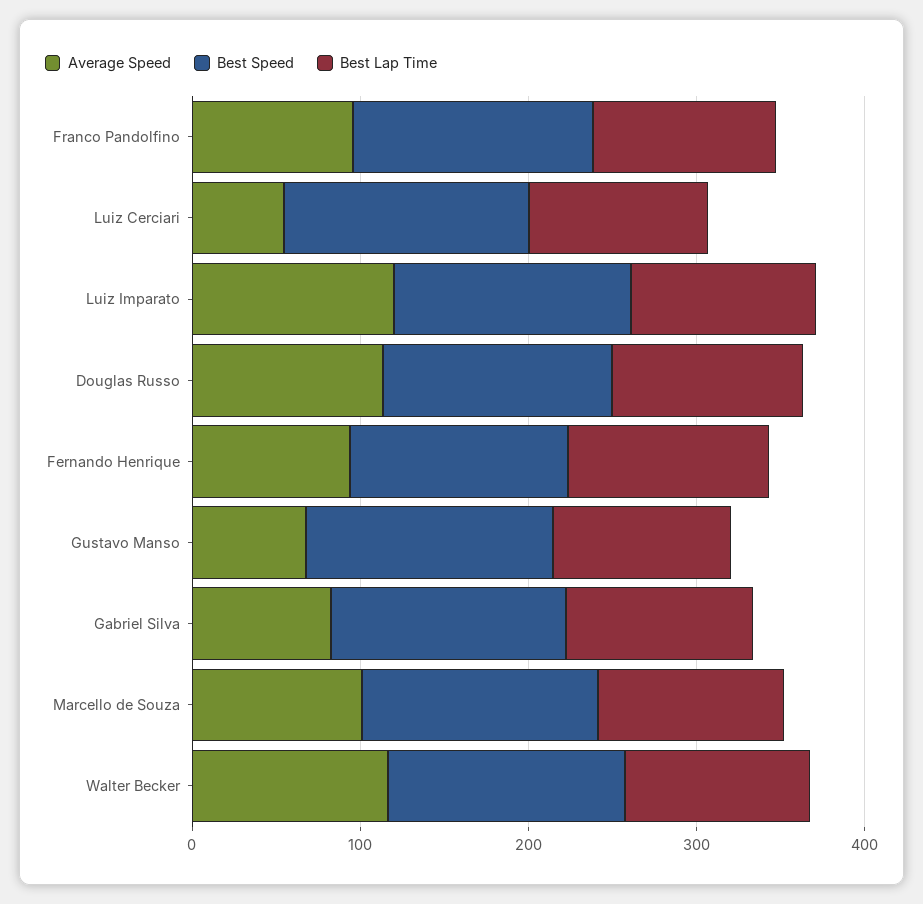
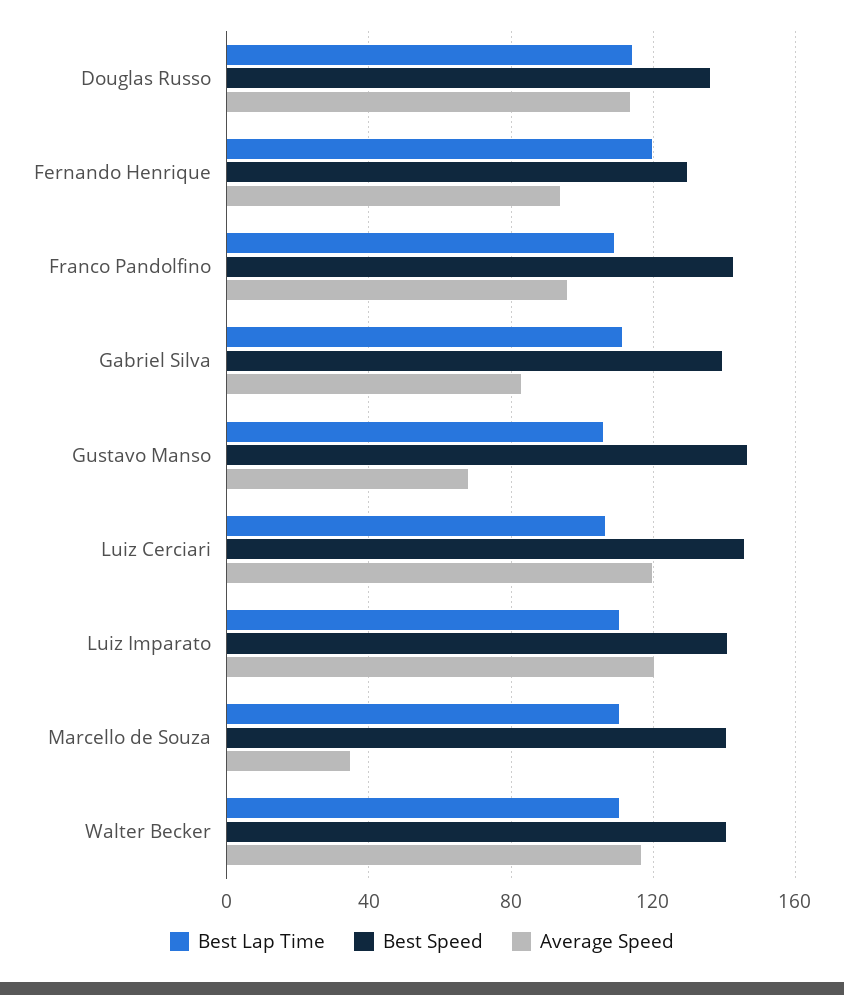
  {
    "Average Speed": {
      "Franco Pandolfino": 95,
-     "Luiz Cerciari": 60,
+     "Luiz Cerciari": 120,
      "Luiz Imparato": 120,
      "Douglas Russo": 115,
      "Fernando Henrique": 95,
      "Gustavo Manso": 70,
      "Gabriel Silva": 85,
-     "Marcello de Souza": 100,
+     "Marcello de Souza": 35,
      "Walter Becker": 115
    },
    "Best Speed": {
      "Franco Pandolfino": 140,
      "Luiz Cerciari": 145,
      "Luiz Imparato": 140,
      "Douglas Russo": 135,
      "Fernando Henrique": 130,
      "Gustavo Manso": 145,
      "Gabriel Silva": 140,
      "Marcello de Souza": 140,
      "Walter Becker": 140
    },
    "Best Lap Time": {
      "Franco Pandolfino": 110,
      "Luiz Cerciari": 105,
      "Luiz Imparato": 110,
      "Douglas Russo": 115,
      "Fernando Henrique": 120,
      "Gustavo Manso": 105,
      "Gabriel Silva": 110,
      "Marcello de Souza": 110,
      "Walter Becker": 110
    }
  }

